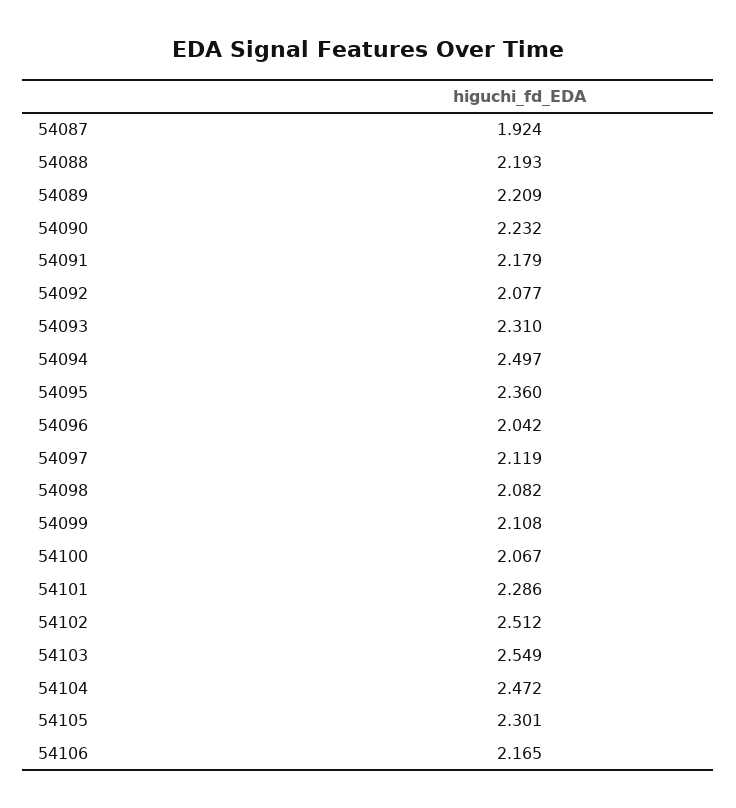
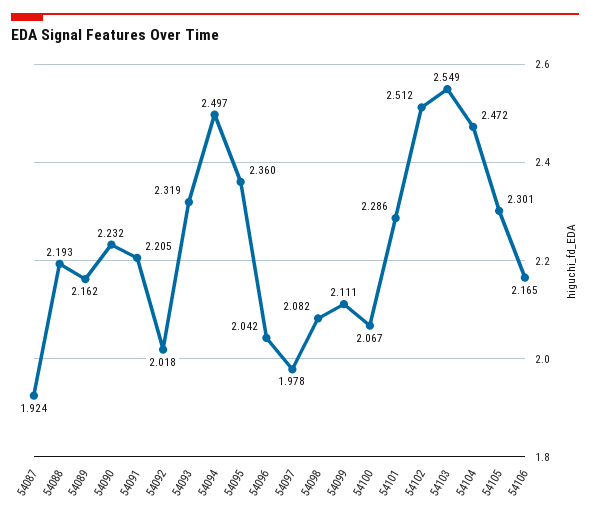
  {
    "54087": 1.924,
    "54088": 2.193,
-   "54089": 2.209,
+   "54089": 2.162,
    "54090": 2.232,
-   "54091": 2.179,
+   "54091": 2.205,
-   "54092": 2.077,
+   "54092": 2.018,
-   "54093": 2.31,
+   "54093": 2.319,
    "54094": 2.497,
    "54095": 2.36,
    "54096": 2.042,
-   "54097": 2.119,
+   "54097": 1.978,
    "54098": 2.082,
-   "54099": 2.108,
+   "54099": 2.111,
    "54100": 2.067,
    "54101": 2.286,
    "54102": 2.512,
    "54103": 2.549,
    "54104": 2.472,
    "54105": 2.301,
    "54106": 2.165
  }

